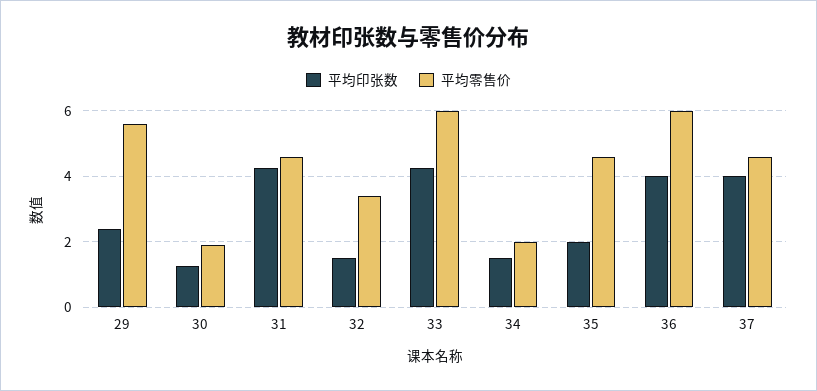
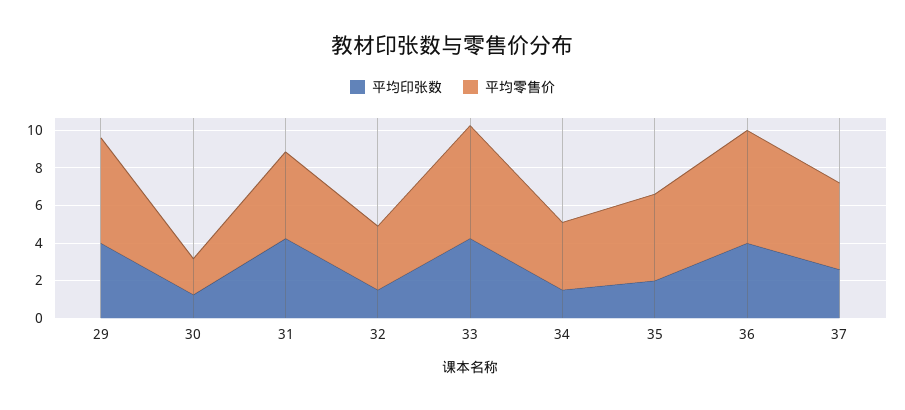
  {
    "平均印张数": {
-     "29": 2.4,
+     "29": 4,
      "30": 1.2,
      "31": 4.2,
      "32": 1.6,
      "33": 4.2,
      "34": 1.6,
      "35": 2,
      "36": 4,
-     "37": 4
+     "37": 2.5
    },
    "平均零售价": {
      "29": 5.6,
      "30": 2,
      "31": 4.6,
      "32": 3.4,
      "33": 6,
-     "34": 2,
+     "34": 3.5,
      "35": 4.6,
      "36": 6,
      "37": 4.6
    }
  }

